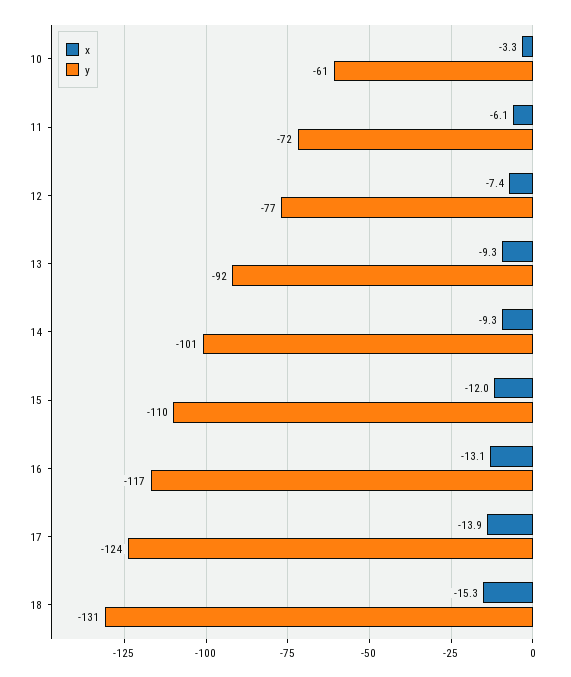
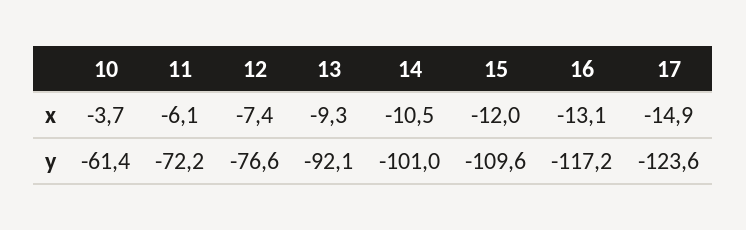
  {
    "x": {
-     "10": -3.3,
+     "10": -3.7,
      "11": -6.1,
      "12": -7.4,
      "13": -9.3,
-     "14": -9.3,
+     "14": -10.5,
      "15": -12,
      "16": -13.1,
-     "17": -13.9,
+     "17": -14.9
-     "18": -15.3
    },
    "y": {
      "10": -61.4,
      "11": -72.2,
      "12": -76.6,
      "13": -92.1,
      "14": -101,
      "15": -109.6,
      "16": -117.2,
-     "17": -123.6,
+     "17": -123.6
-     "18": -131
    }
  }

